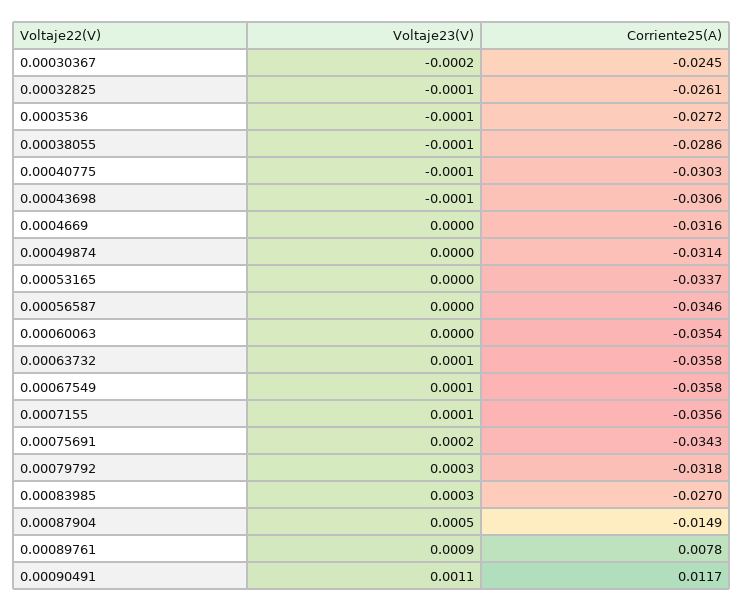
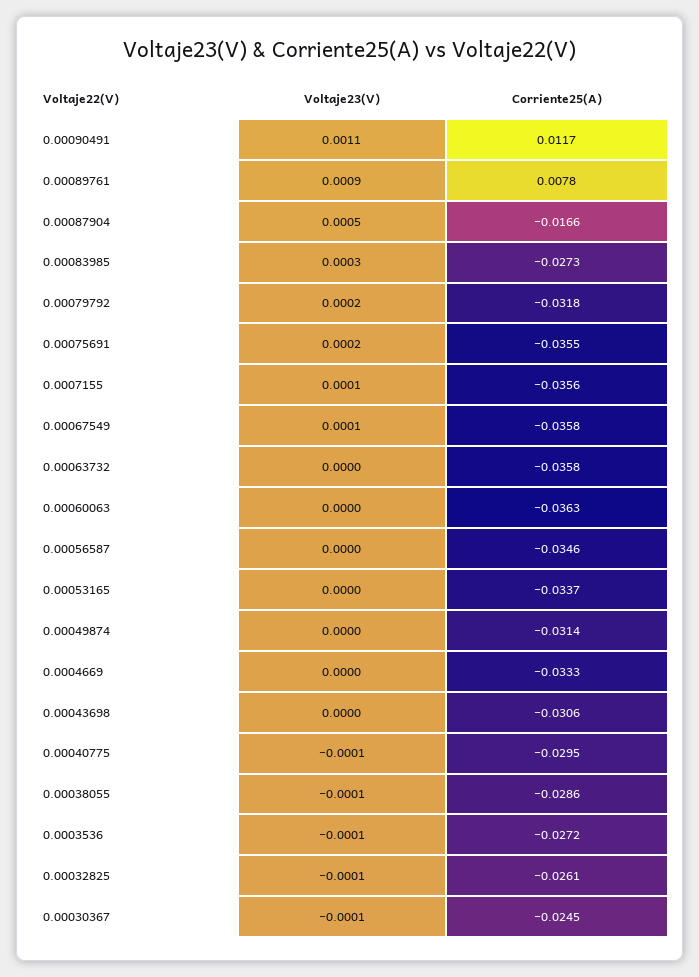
  {
    "Voltaje23(V)": {
-     "0.00030367": -0.0002,
+     "0.00030367": -0.0001,
      "0.00032825": -0.0001,
      "0.0003536": -0.0001,
      "0.00038055": -0.0001,
      "0.00040775": -0.0001,
-     "0.00043698": -0.0001,
+     "0.00043698": 0,
      "0.0004669": 0,
      "0.00049874": 0,
      "0.00053165": 0,
      "0.00056587": 0,
      "0.00060063": 0,
-     "0.00063732": 0.0001,
+     "0.00063732": 0,
      "0.00067549": 0.0001,
      "0.0007155": 0.0001,
      "0.00075691": 0.0002,
-     "0.00079792": 0.0003,
+     "0.00079792": 0.0002,
      "0.00083985": 0.0003,
      "0.00087904": 0.0005,
      "0.00089761": 0.0009,
      "0.00090491": 0.0011
    },
    "Corriente25(A)": {
      "0.00030367": -0.0245,
      "0.00032825": -0.0261,
      "0.0003536": -0.0272,
      "0.00038055": -0.0286,
-     "0.00040775": -0.0303,
+     "0.00040775": -0.0295,
      "0.00043698": -0.0306,
-     "0.0004669": -0.0316,
+     "0.0004669": -0.0333,
      "0.00049874": -0.0314,
      "0.00053165": -0.0337,
      "0.00056587": -0.0346,
-     "0.00060063": -0.0354,
+     "0.00060063": -0.0363,
      "0.00063732": -0.0358,
      "0.00067549": -0.0358,
      "0.0007155": -0.0356,
-     "0.00075691": -0.0343,
+     "0.00075691": -0.0355,
      "0.00079792": -0.0318,
-     "0.00083985": -0.027,
+     "0.00083985": -0.0273,
-     "0.00087904": -0.0149,
+     "0.00087904": -0.0166,
      "0.00089761": 0.0078,
      "0.00090491": 0.0117
    }
  }

